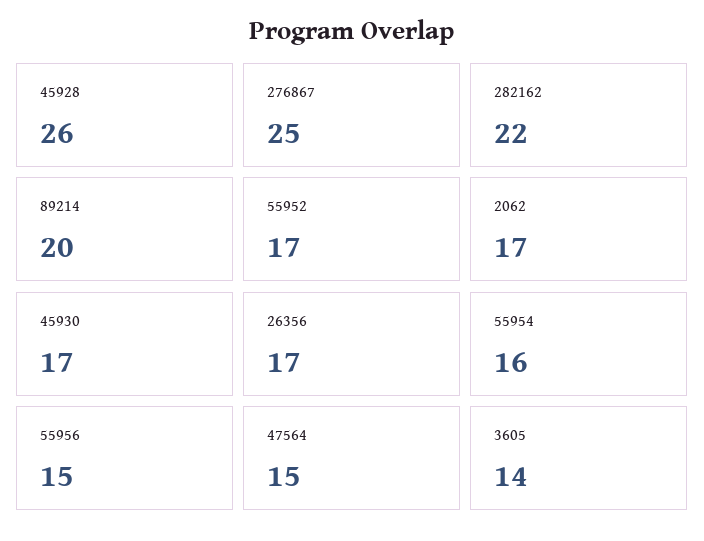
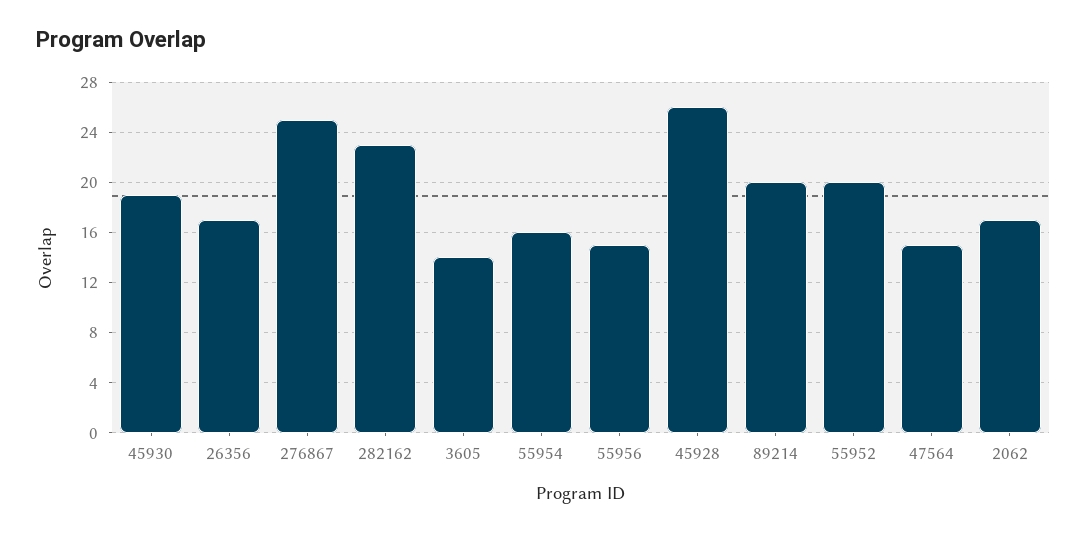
  {
    "45928": 26,
    "276867": 25,
-   "282162": 22,
+   "282162": 23,
    "89214": 20,
-   "55952": 17,
+   "55952": 20,
    "2062": 17,
-   "45930": 17,
+   "45930": 19,
    "26356": 17,
    "55954": 16,
    "55956": 15,
    "47564": 15,
    "3605": 14
  }

